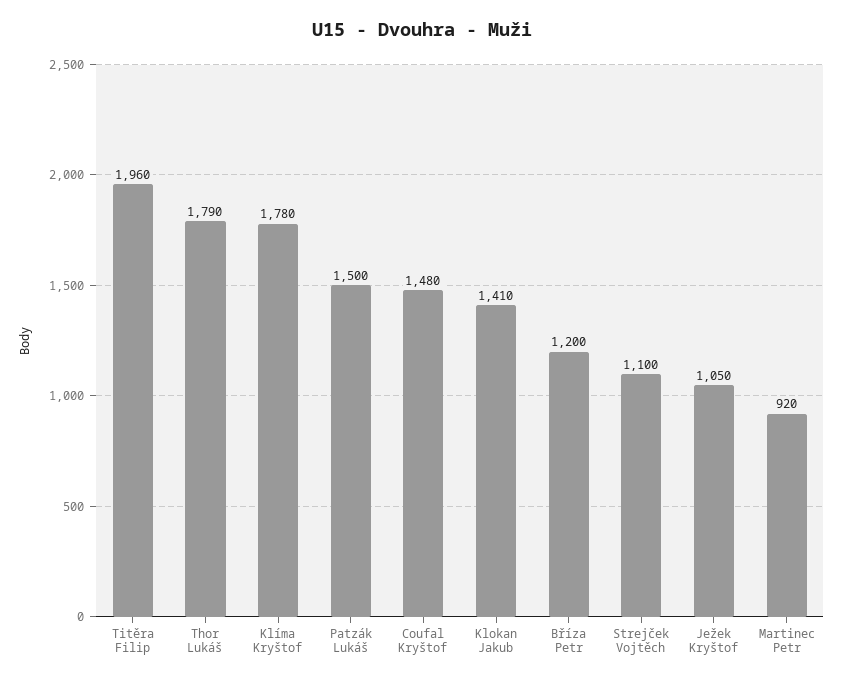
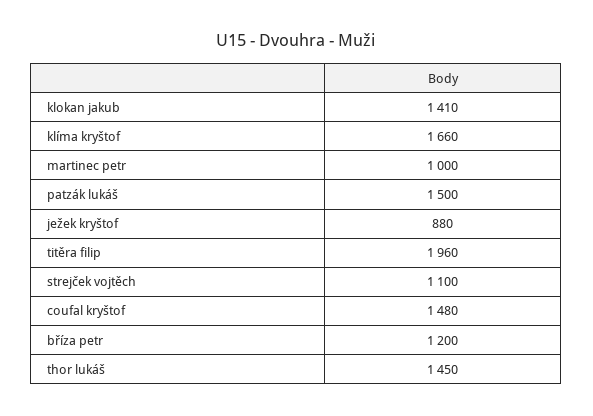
  {
    "Titěra Filip": 1960,
-   "Thor Lukáš": 1790,
+   "Thor Lukáš": 1450,
-   "Klíma Kryštof": 1780,
+   "Klíma Kryštof": 1660,
    "Patzák Lukáš": 1500,
    "Coufal Kryštof": 1480,
    "Klokan Jakub": 1410,
    "Bříza Petr": 1200,
    "Strejček Vojtěch": 1100,
-   "Ježek Kryštof": 1050,
+   "Ježek Kryštof": 880,
-   "Martinec Petr": 920
+   "Martinec Petr": 1000
  }

